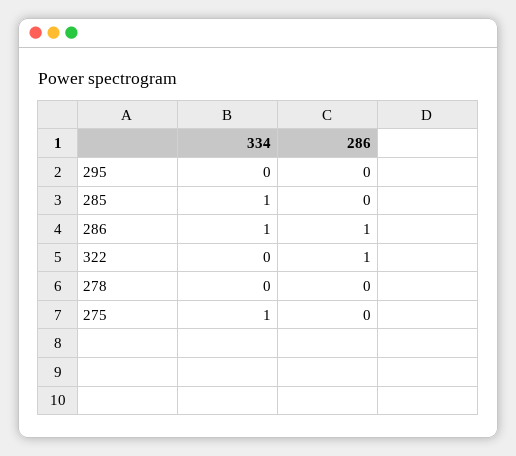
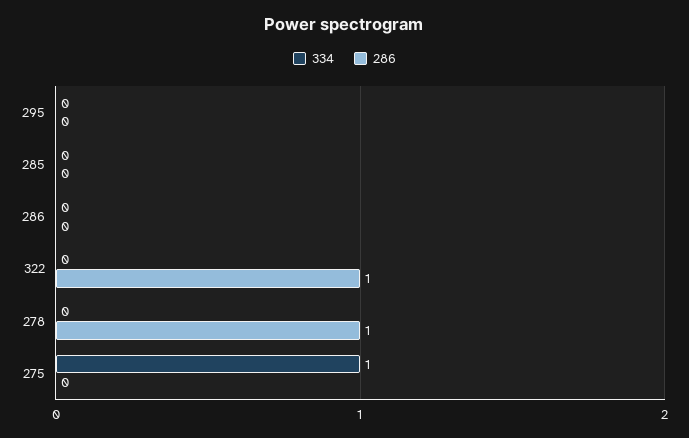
  {
    "334": {
      "295": 0,
-     "285": 1,
+     "285": 0,
-     "286": 1,
+     "286": 0,
      "322": 0,
      "278": 0,
      "275": 1
    },
    "286": {
      "295": 0,
      "285": 0,
-     "286": 1,
+     "286": 0,
      "322": 1,
-     "278": 0,
+     "278": 1,
      "275": 0
    }
  }

